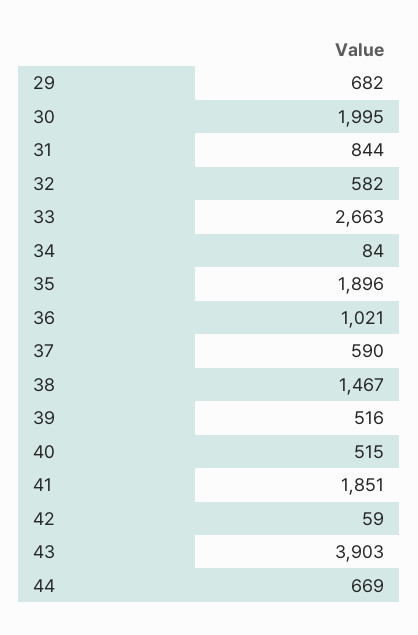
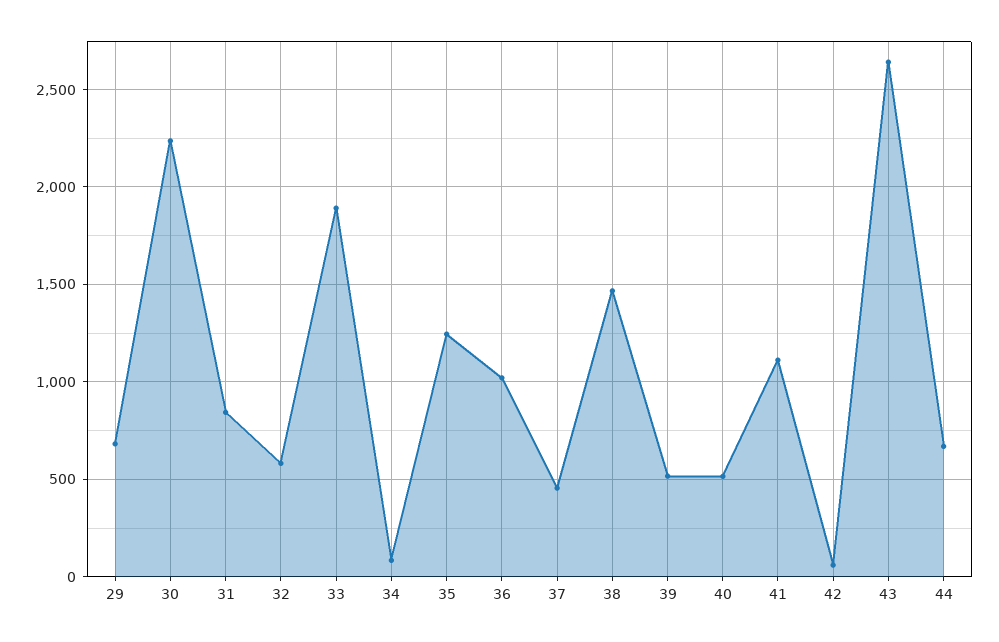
  {
    "29": 682,
-   "30": 1995,
+   "30": 2250,
    "31": 844,
    "32": 582,
-   "33": 2663,
+   "33": 1900,
    "34": 84,
-   "35": 1896,
+   "35": 1250,
    "36": 1021,
-   "37": 590,
+   "37": 450,
    "38": 1467,
    "39": 516,
    "40": 515,
-   "41": 1851,
+   "41": 1100,
    "42": 59,
-   "43": 3903,
+   "43": 2650,
    "44": 669
  }

